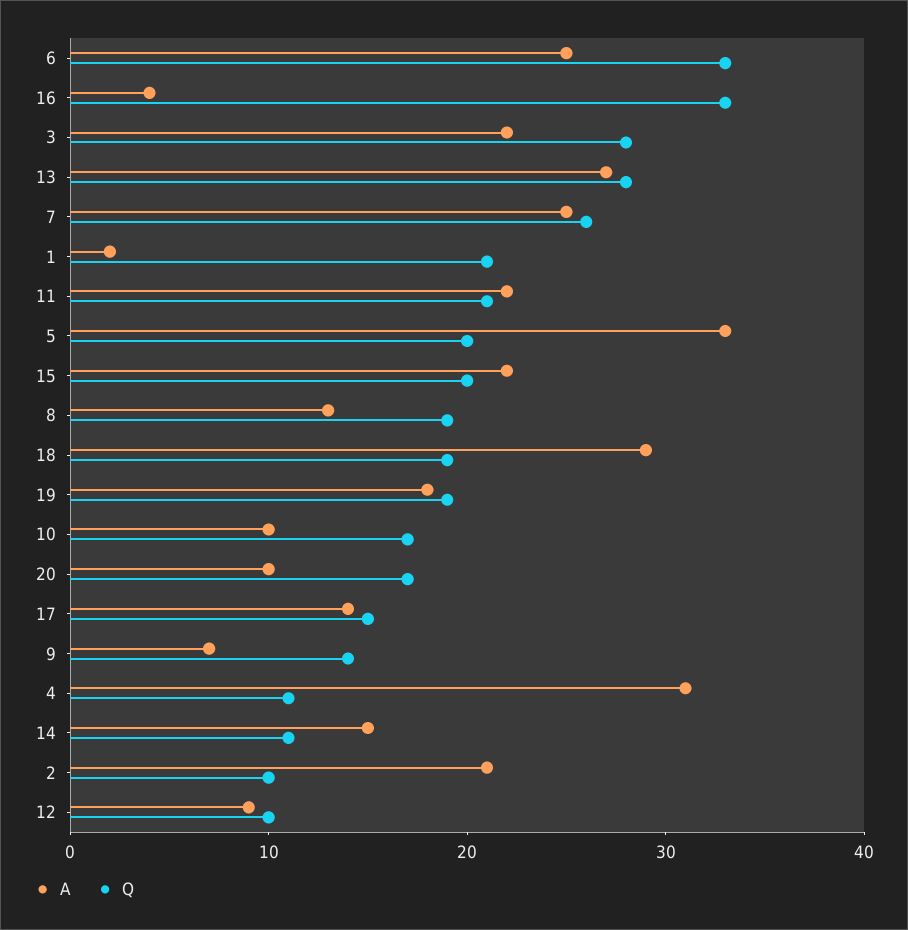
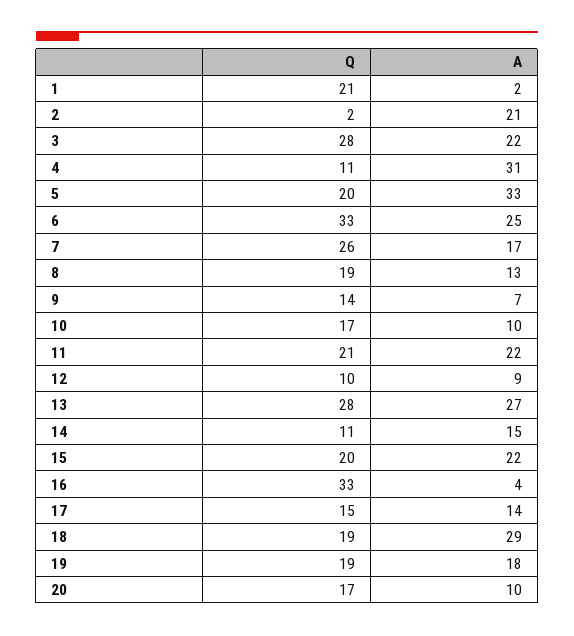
  {
    "A": {
      "6": 25,
      "16": 4,
      "3": 22,
      "13": 27,
-     "7": 25,
+     "7": 17,
      "1": 2,
      "11": 22,
      "5": 33,
      "15": 22,
      "8": 13,
      "18": 29,
      "19": 18,
      "10": 10,
      "20": 10,
      "17": 14,
      "9": 7,
      "4": 31,
      "14": 15,
      "2": 21,
      "12": 9
    },
    "Q": {
      "6": 33,
      "16": 33,
      "3": 28,
      "13": 28,
      "7": 26,
      "1": 21,
      "11": 21,
      "5": 20,
      "15": 20,
      "8": 19,
      "18": 19,
      "19": 19,
      "10": 17,
      "20": 17,
      "17": 15,
      "9": 14,
      "4": 11,
      "14": 11,
-     "2": 10,
+     "2": 2,
      "12": 10
    }
  }

